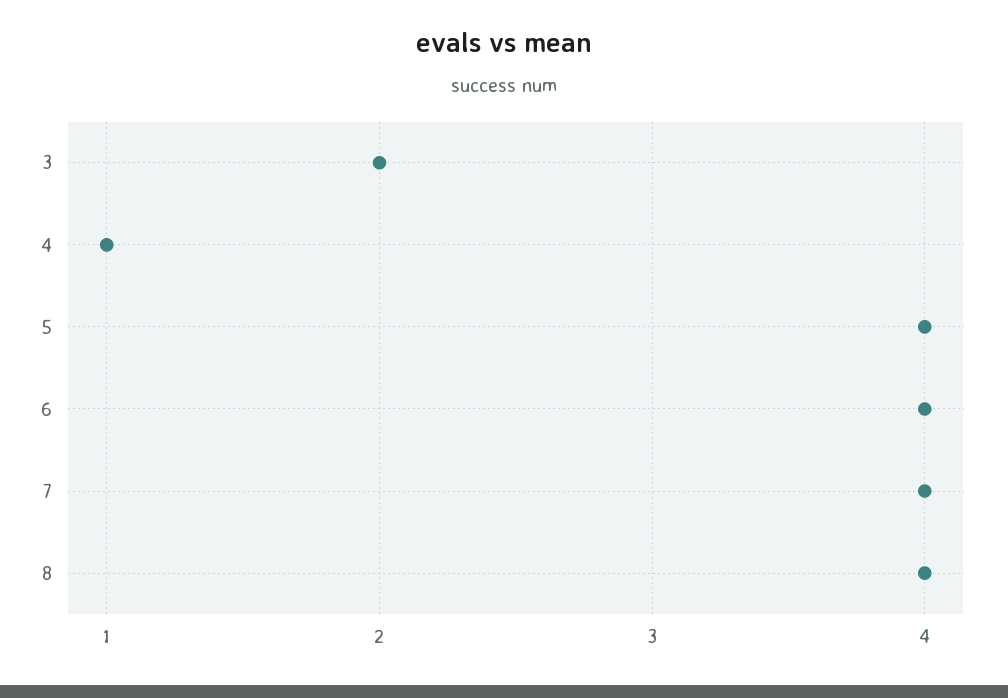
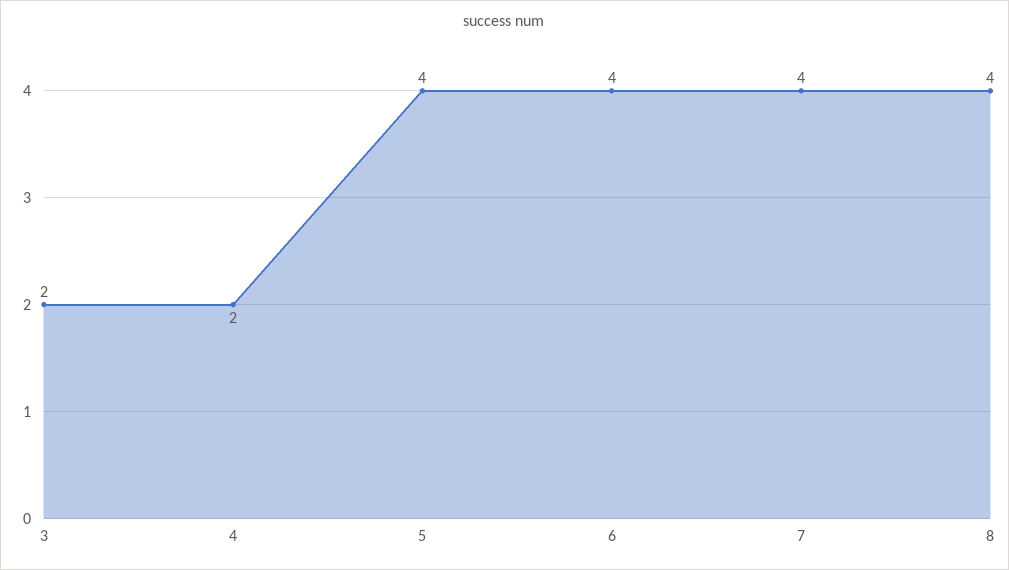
  {
    "3": 2,
-   "4": 1,
+   "4": 2,
    "5": 4,
    "6": 4,
    "7": 4,
    "8": 4
  }

